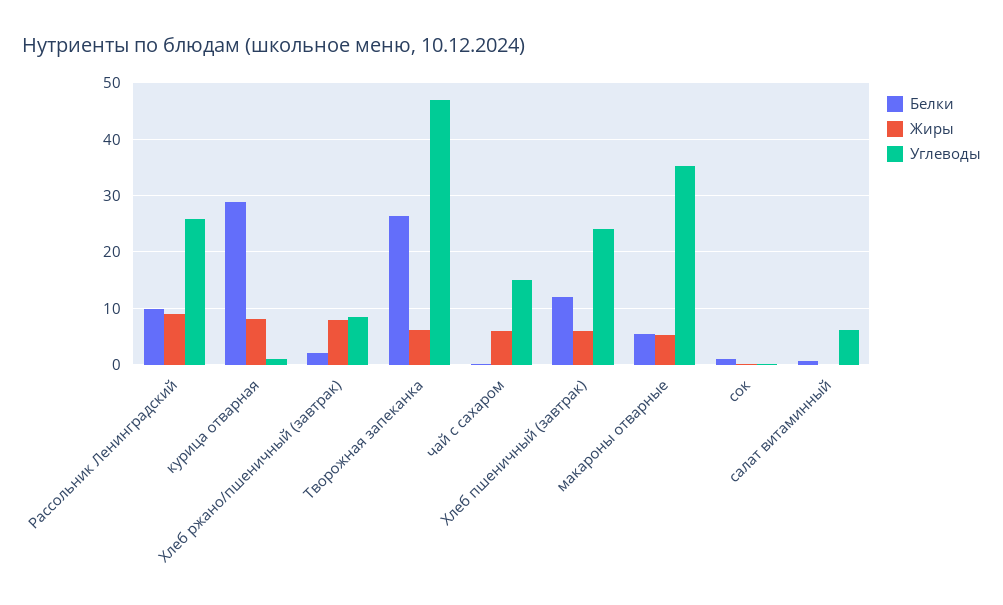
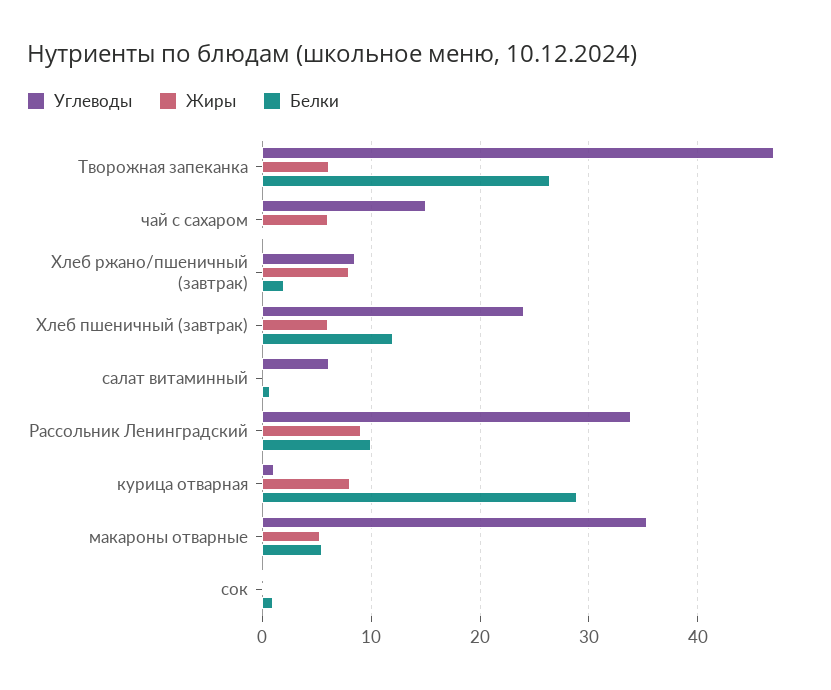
  {
    "Белки": {
      "Рассольник Ленинградский": 10,
      "курица отварная": 29,
      "Хлеб ржано/пшеничный (завтрак)": 2,
      "Творожная запеканка": 26,
      "чай с сахаром": 0,
      "Хлеб пшеничный (завтрак)": 12,
      "макароны отварные": 6,
      "сок": 1,
      "салат витаминный": 1
    },
    "Жиры": {
      "Рассольник Ленинградский": 9,
      "курица отварная": 8,
      "Хлеб ржано/пшеничный (завтрак)": 8,
      "Творожная запеканка": 6,
      "чай с сахаром": 6,
      "Хлеб пшеничный (завтрак)": 6,
      "макароны отварные": 5,
      "сок": 0,
      "салат витаминный": 0
    },
    "Углеводы": {
-     "Рассольник Ленинградский": 26,
+     "Рассольник Ленинградский": 34,
      "курица отварная": 1,
      "Хлеб ржано/пшеничный (завтрак)": 8,
      "Творожная запеканка": 47,
      "чай с сахаром": 15,
      "Хлеб пшеничный (завтрак)": 24,
      "макароны отварные": 35,
      "сок": 0,
      "салат витаминный": 6
    }
  }

